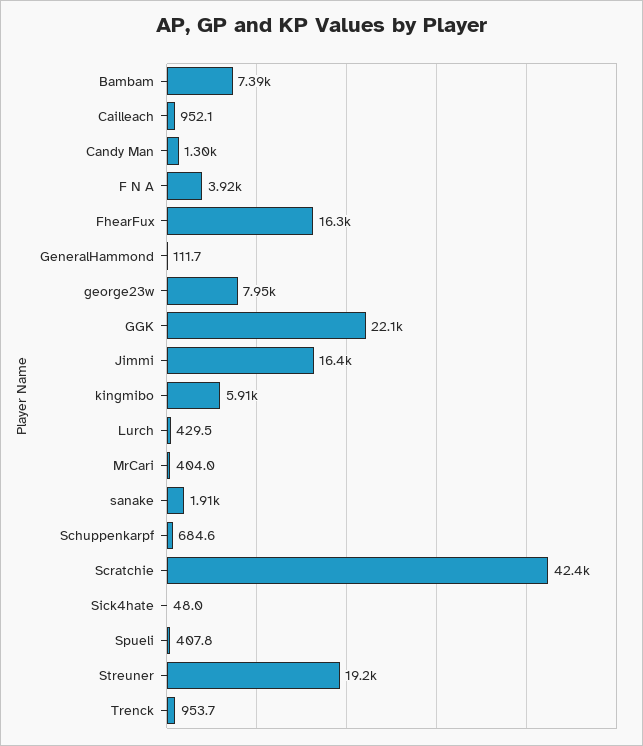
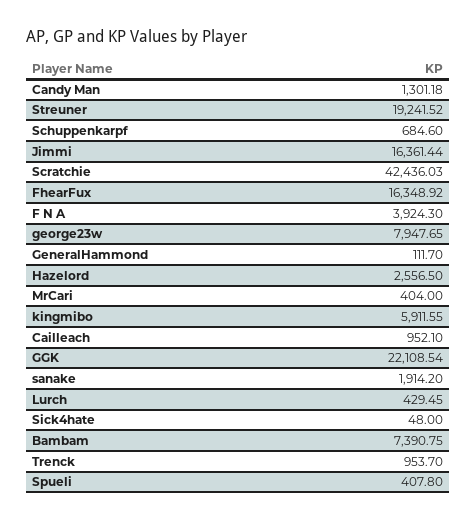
  {
    "Bambam": 7390.75,
    "Cailleach": 952.1,
    "Candy Man": 1301.18,
    "F N A": 3924.3,
    "FhearFux": 16348.92,
    "GeneralHammond": 111.7,
    "george23w": 7947.65,
    "GGK": 22108.54,
    "Jimmi": 16361.44,
    "kingmibo": 5911.55,
    "Lurch": 429.45,
    "MrCari": 404,
    "sanake": 1914.2,
    "Schuppenkarpf": 684.6,
    "Scratchie": 42436.03,
    "Sick4hate": 48,
    "Spueli": 407.8,
    "Streuner": 19241.52,
-   "Trenck": 953.7
+   "Trenck": 953.7,
+   "Hazelord": 2556.5
  }

